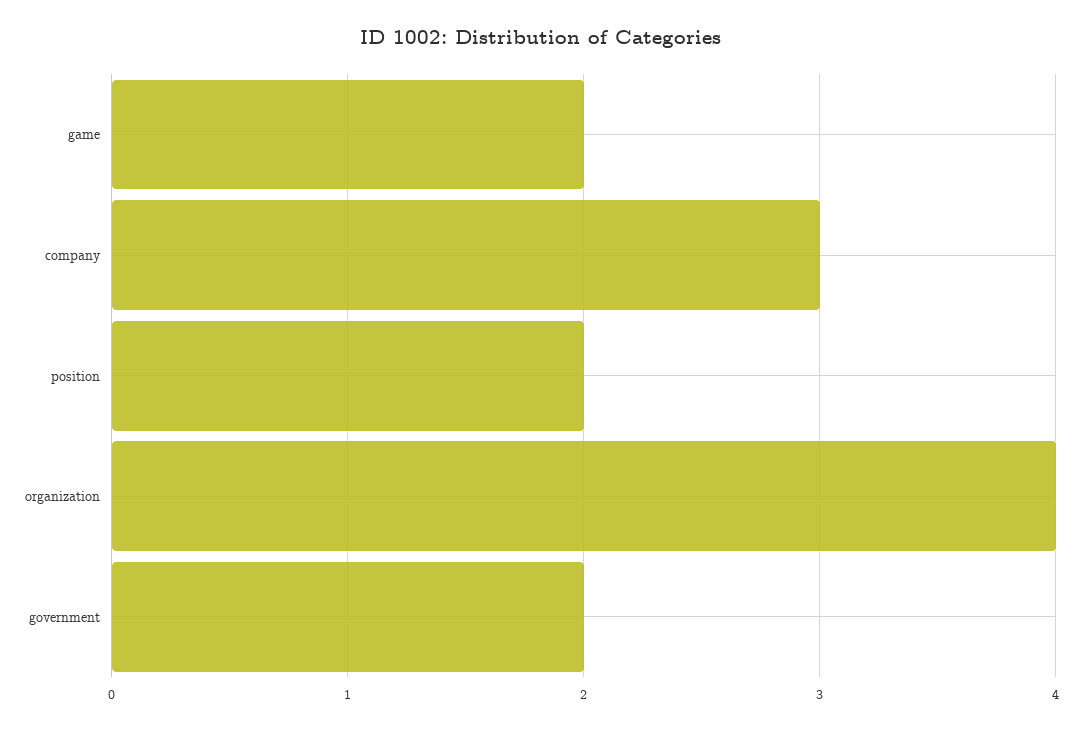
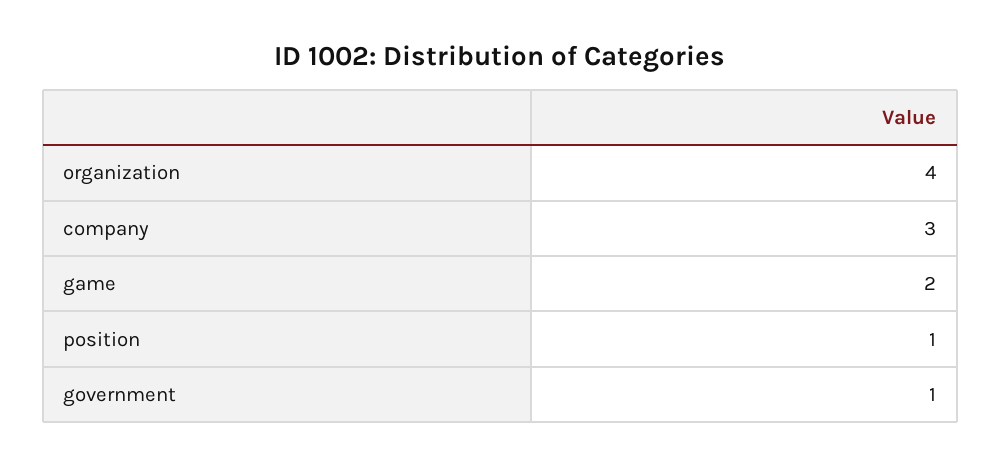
  {
    "game": 2,
    "company": 3,
-   "position": 2,
+   "position": 1,
    "organization": 4,
-   "government": 2
+   "government": 1
  }

